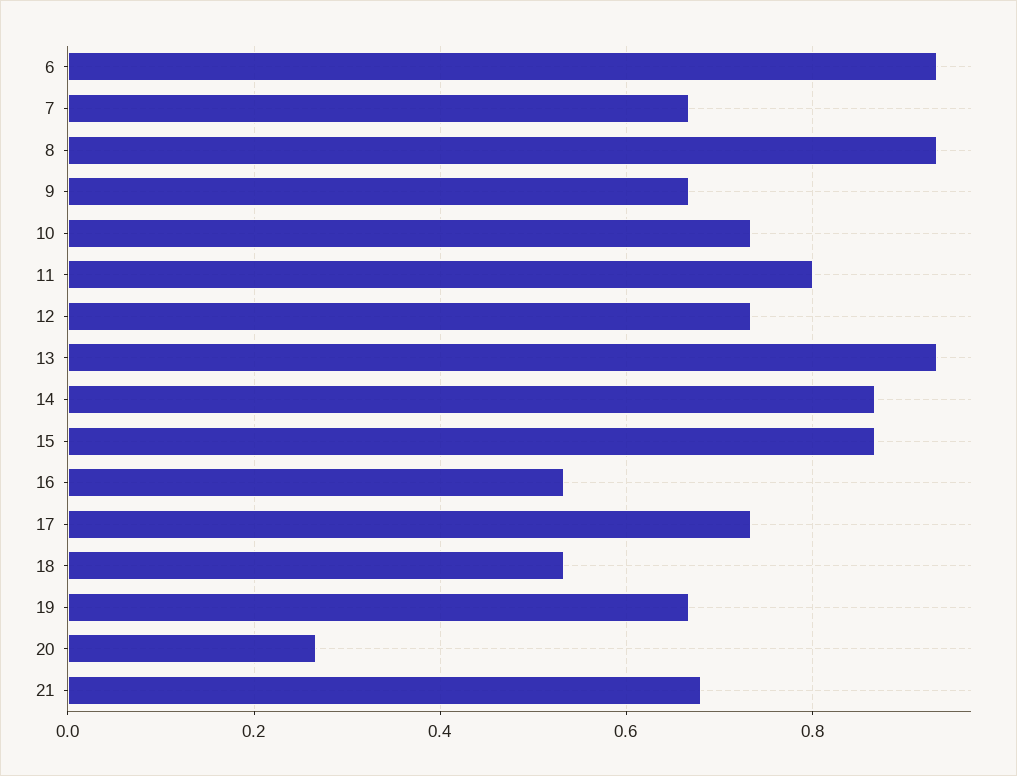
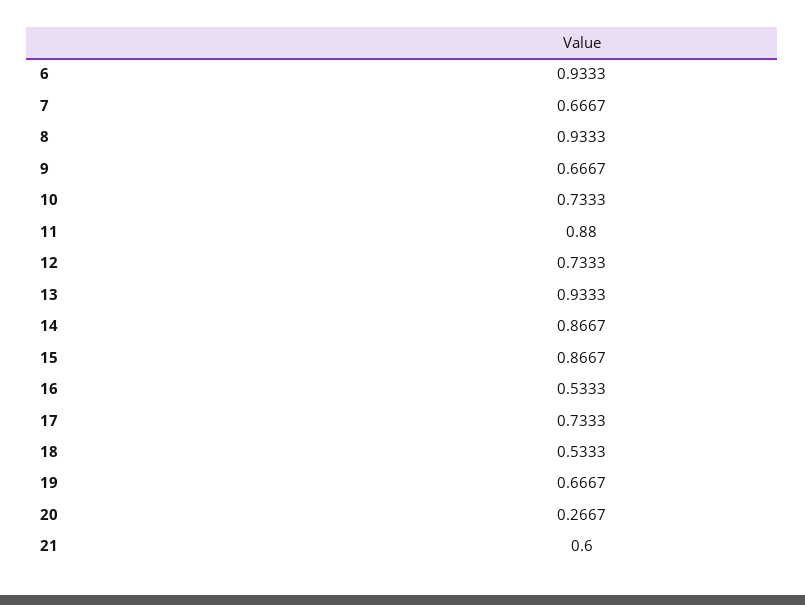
  {
    "6": 0.9333,
    "7": 0.6667,
    "8": 0.9333,
    "9": 0.6667,
    "10": 0.7333,
-   "11": 0.8,
+   "11": 0.88,
    "12": 0.7333,
    "13": 0.9333,
    "14": 0.8667,
    "15": 0.8667,
    "16": 0.5333,
    "17": 0.7333,
    "18": 0.5333,
    "19": 0.6667,
    "20": 0.2667,
-   "21": 0.68
+   "21": 0.6
  }

